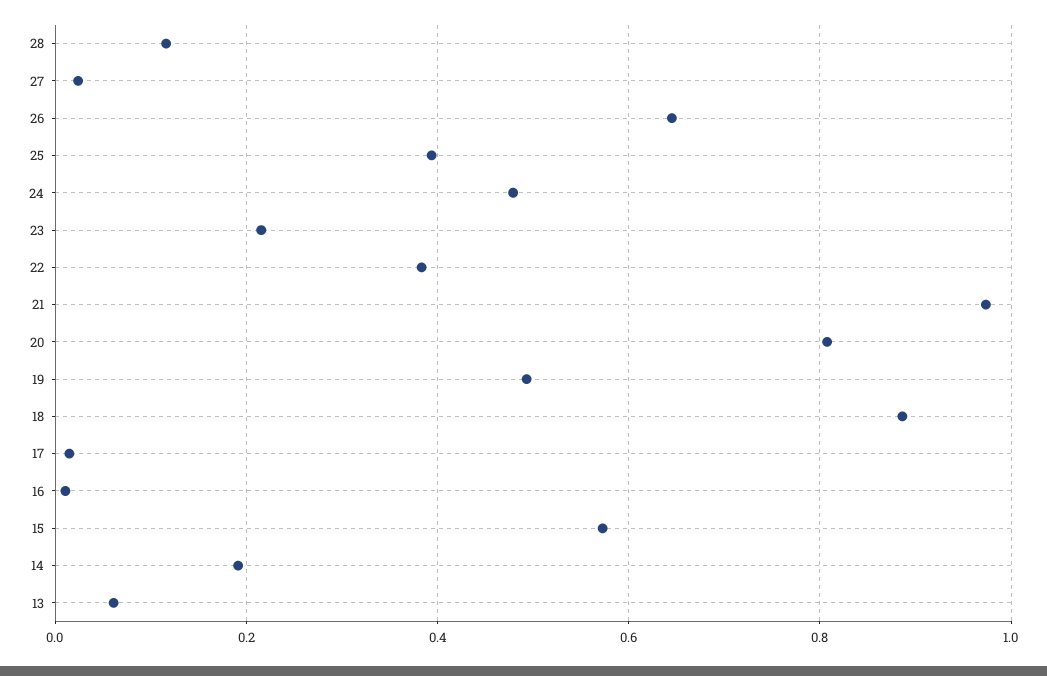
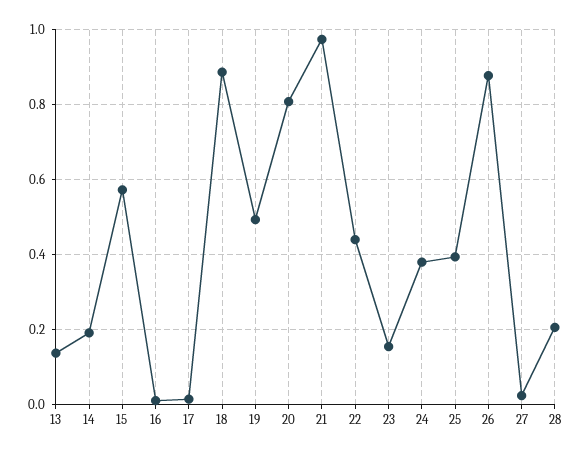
  {
-   "28": 0.12,
+   "28": 0.2,
    "27": 0.02,
-   "26": 0.64,
+   "26": 0.88,
    "25": 0.4,
-   "24": 0.48,
+   "24": 0.38,
-   "23": 0.22,
+   "23": 0.16,
-   "22": 0.38,
+   "22": 0.44,
    "21": 0.98,
    "20": 0.8,
    "19": 0.5,
    "18": 0.88,
    "17": 0.02,
    "16": 0.02,
    "15": 0.58,
    "14": 0.2,
-   "13": 0.06
+   "13": 0.14
  }

